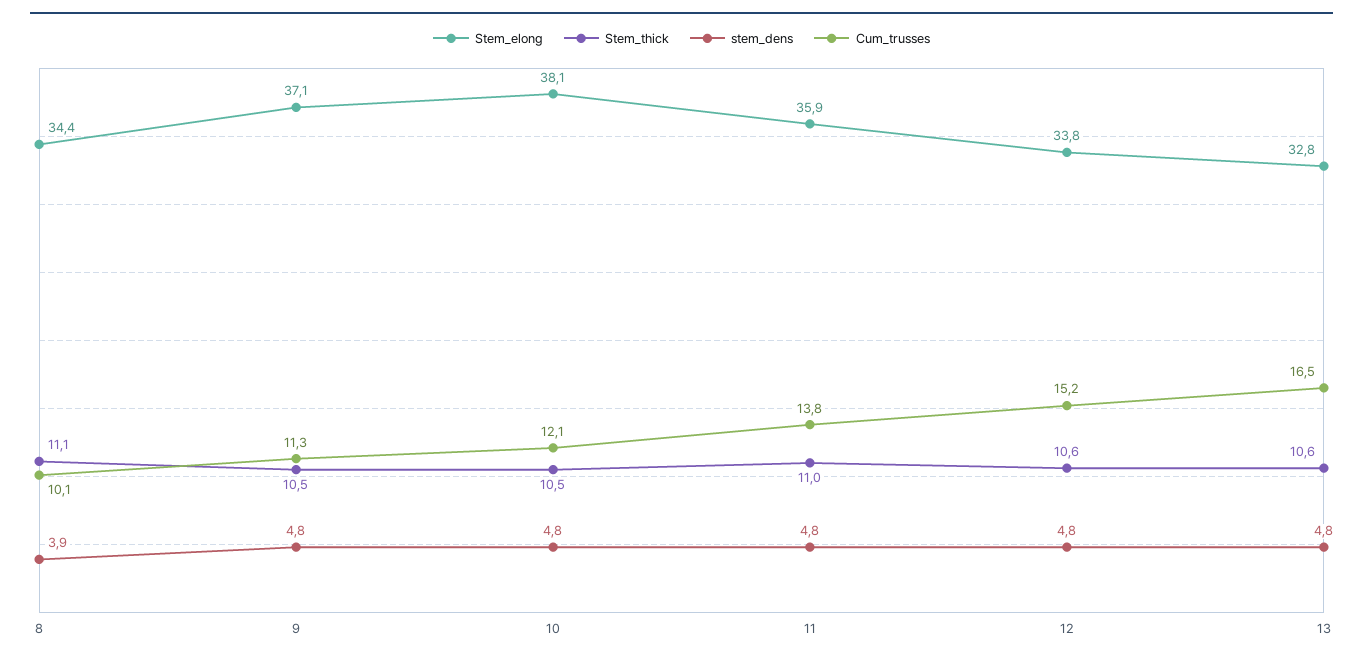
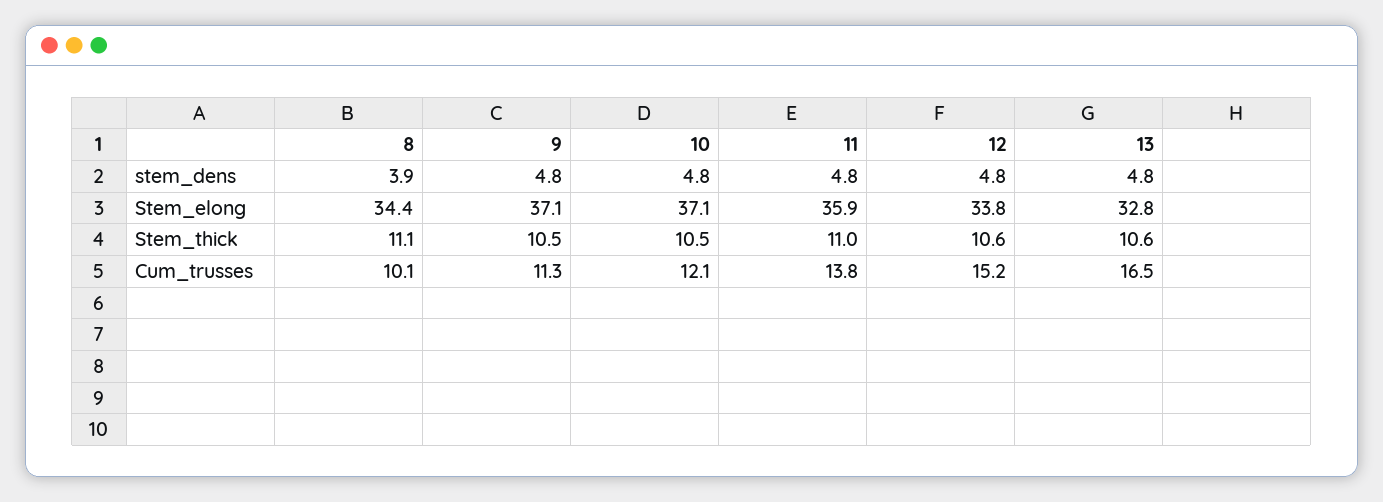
  {
    "Stem_elong": {
      "8": 34.4,
      "9": 37.1,
-     "10": 38.1,
+     "10": 37.1,
      "11": 35.9,
      "12": 33.8,
      "13": 32.8
    },
    "Stem_thick": {
      "8": 11.1,
      "9": 10.5,
      "10": 10.5,
      "11": 11,
      "12": 10.6,
      "13": 10.6
    },
    "stem_dens": {
      "8": 3.9,
      "9": 4.8,
      "10": 4.8,
      "11": 4.8,
      "12": 4.8,
      "13": 4.8
    },
    "Cum_trusses": {
      "8": 10.1,
      "9": 11.3,
      "10": 12.1,
      "11": 13.8,
      "12": 15.2,
      "13": 16.5
    }
  }

